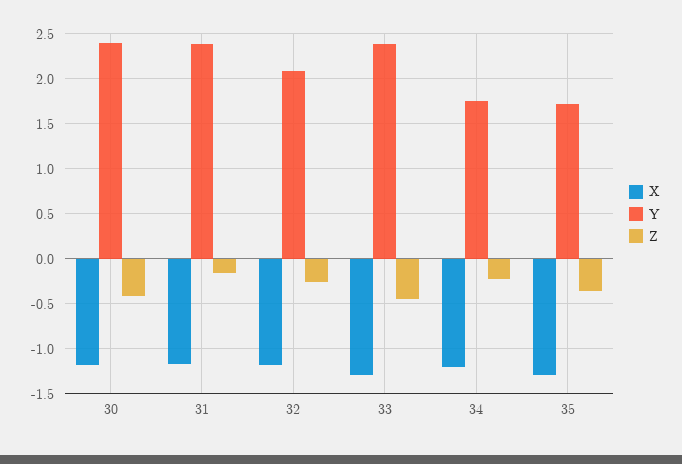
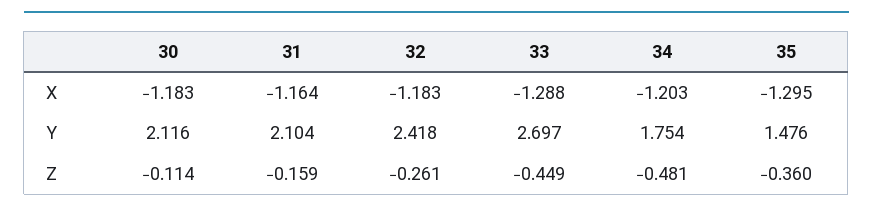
  {
    "X": {
      "30": -1.183,
      "31": -1.164,
      "32": -1.183,
      "33": -1.288,
      "34": -1.203,
      "35": -1.295
    },
    "Y": {
-     "30": 2.4,
+     "30": 2.116,
-     "31": 2.4,
+     "31": 2.104,
-     "32": 2.1,
+     "32": 2.418,
-     "33": 2.4,
+     "33": 2.697,
      "34": 1.754,
-     "35": 1.7
+     "35": 1.476
    },
    "Z": {
-     "30": -0.4,
+     "30": -0.114,
      "31": -0.159,
      "32": -0.261,
      "33": -0.449,
-     "34": -0.2,
+     "34": -0.481,
      "35": -0.36
    }
  }

